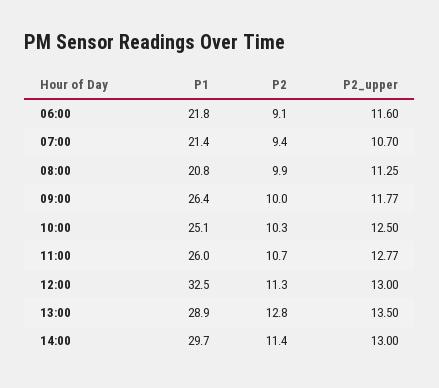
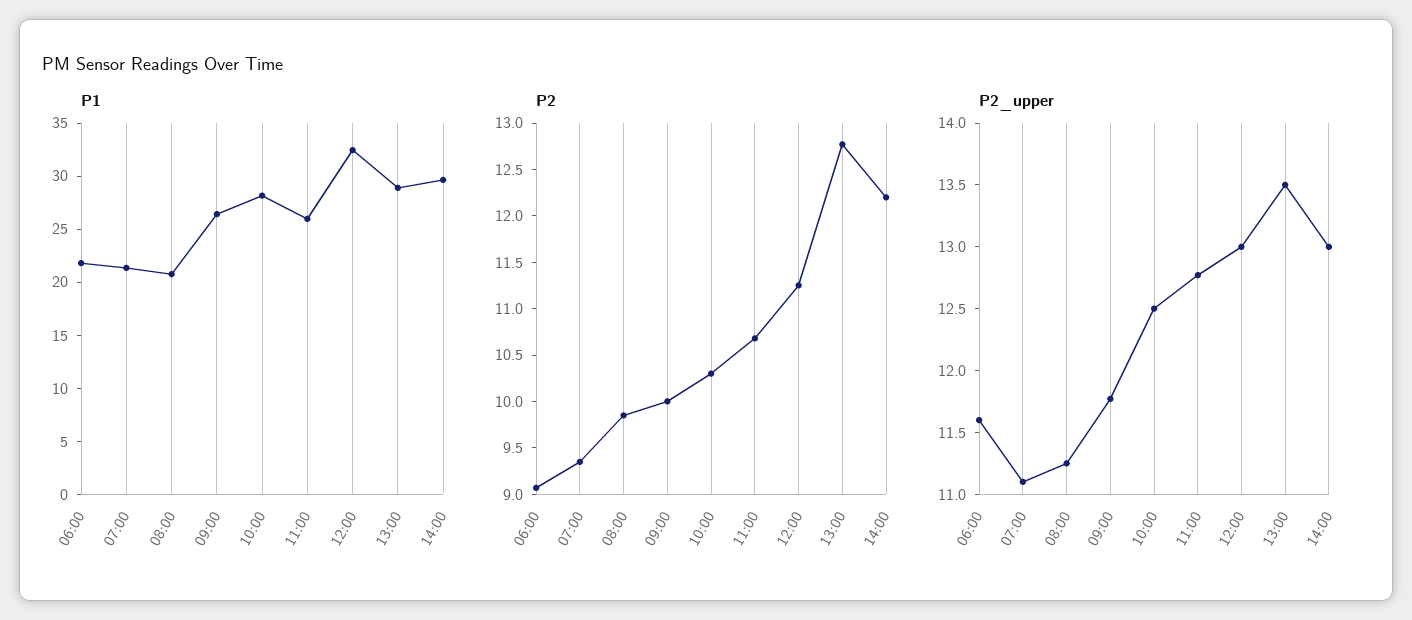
  {
    "P1": {
      "06:00": 21.8,
      "07:00": 21.4,
      "08:00": 20.8,
      "09:00": 26.4,
-     "10:00": 25.1,
+     "10:00": 28,
      "11:00": 26,
      "12:00": 32.5,
      "13:00": 28.9,
      "14:00": 29.7
    },
    "P2": {
      "06:00": 9.1,
      "07:00": 9.4,
      "08:00": 9.9,
      "09:00": 10,
      "10:00": 10.3,
      "11:00": 10.7,
      "12:00": 11.3,
      "13:00": 12.8,
-     "14:00": 11.4
+     "14:00": 12.2
    },
    "P2_upper": {
      "06:00": 11.6,
-     "07:00": 10.7,
+     "07:00": 11.1,
      "08:00": 11.25,
      "09:00": 11.77,
      "10:00": 12.5,
      "11:00": 12.77,
      "12:00": 13,
      "13:00": 13.5,
      "14:00": 13
    }
  }

